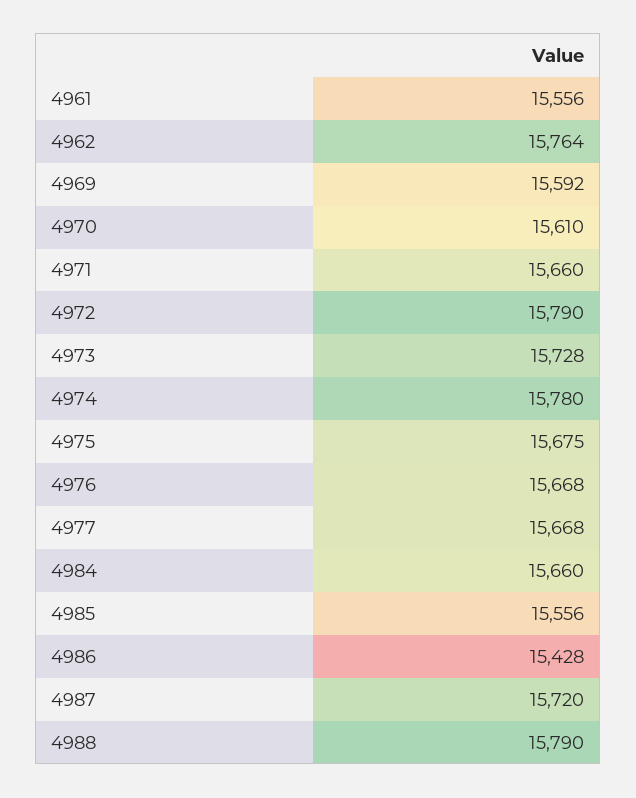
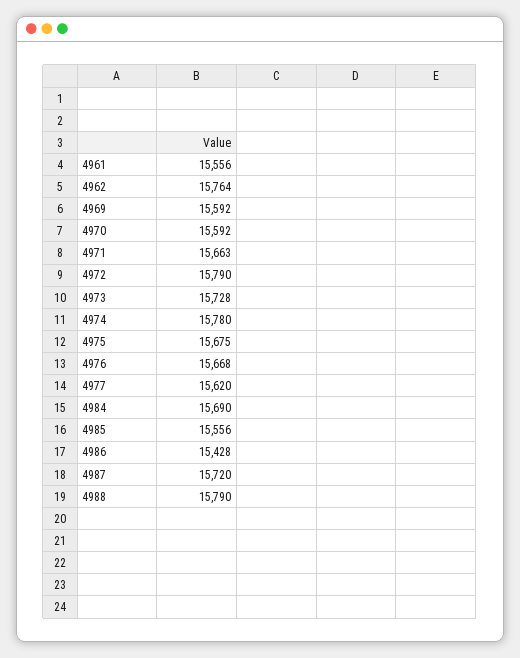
  {
    "4961": 15556,
    "4962": 15764,
    "4969": 15592,
-   "4970": 15610,
+   "4970": 15592,
-   "4971": 15660,
+   "4971": 15663,
    "4972": 15790,
    "4973": 15728,
    "4974": 15780,
    "4975": 15675,
    "4976": 15668,
-   "4977": 15668,
+   "4977": 15620,
-   "4984": 15660,
+   "4984": 15690,
    "4985": 15556,
    "4986": 15428,
    "4987": 15720,
    "4988": 15790
  }

